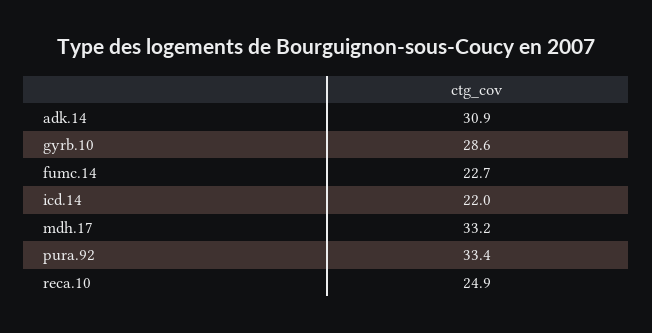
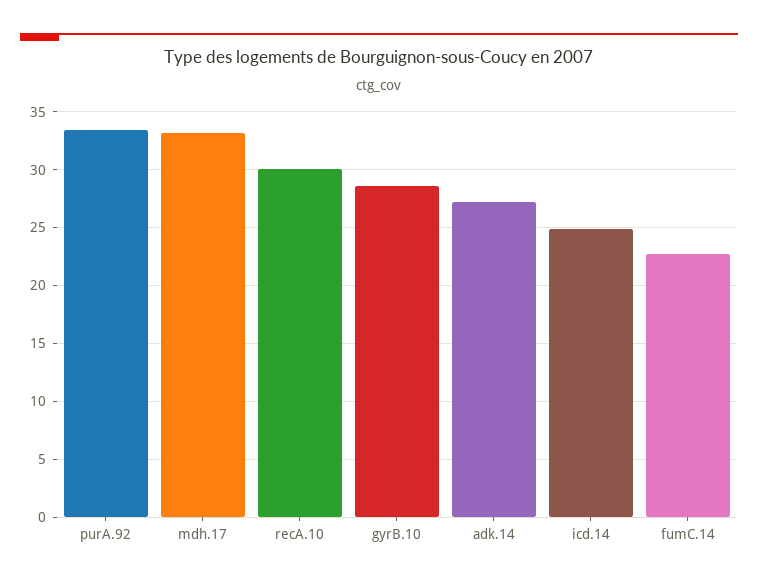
  {
-   "adk.14": 30.9,
+   "adk.14": 27,
    "gyrb.10": 28.6,
    "fumc.14": 22.7,
-   "icd.14": 22,
+   "icd.14": 25,
    "mdh.17": 33.2,
    "pura.92": 33.4,
-   "reca.10": 24.9
+   "reca.10": 30
  }

